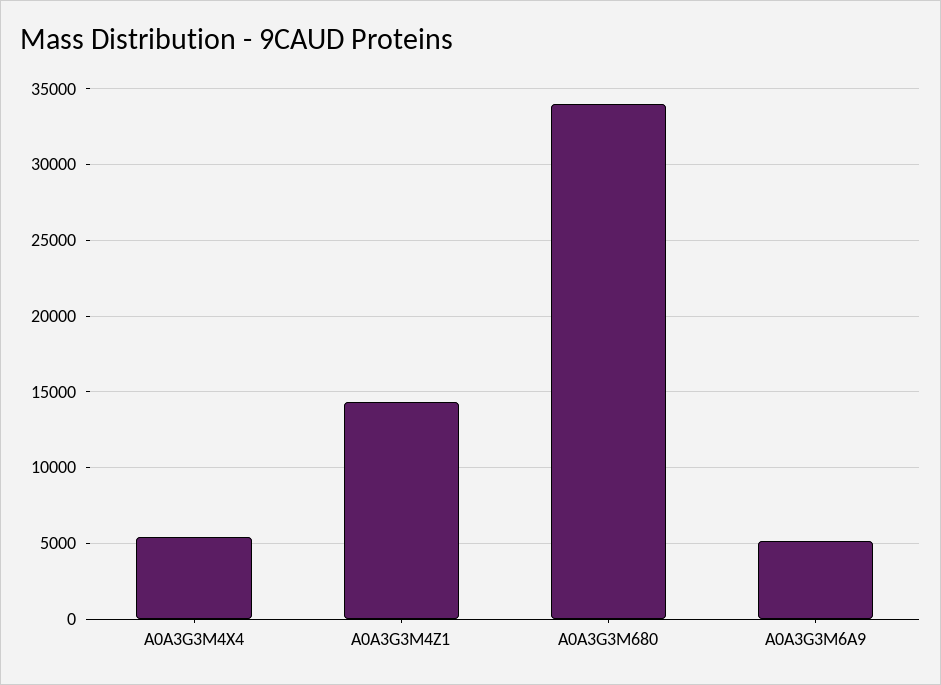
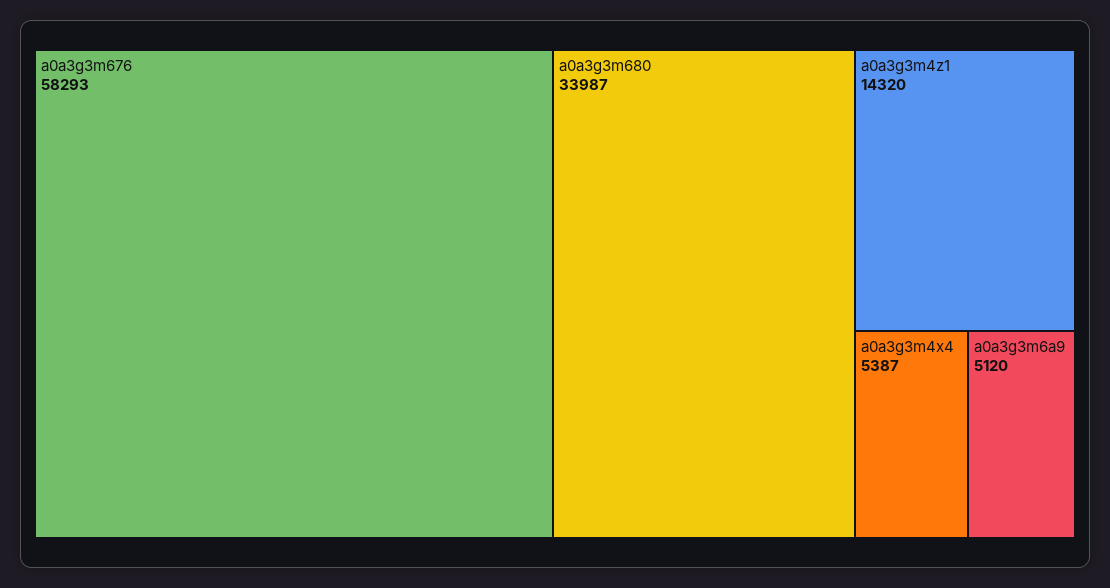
  {
    "A0A3G3M4X4": 5387,
    "A0A3G3M4Z1": 14320,
    "A0A3G3M680": 33987,
-   "A0A3G3M6A9": 5120
+   "A0A3G3M6A9": 5120,
+   "a0a3g3m676": 58293
  }

